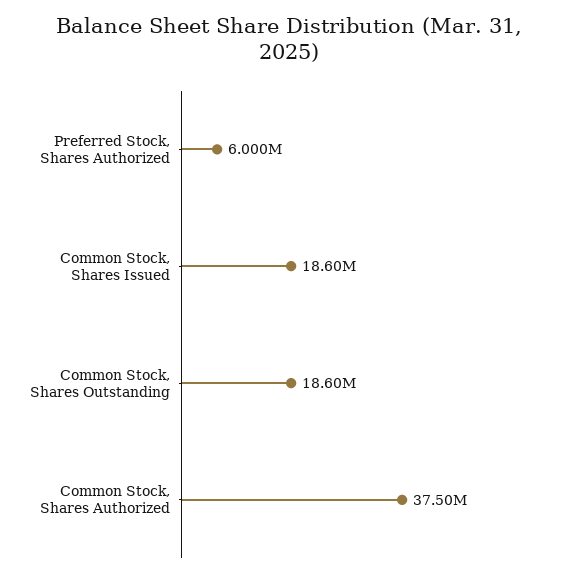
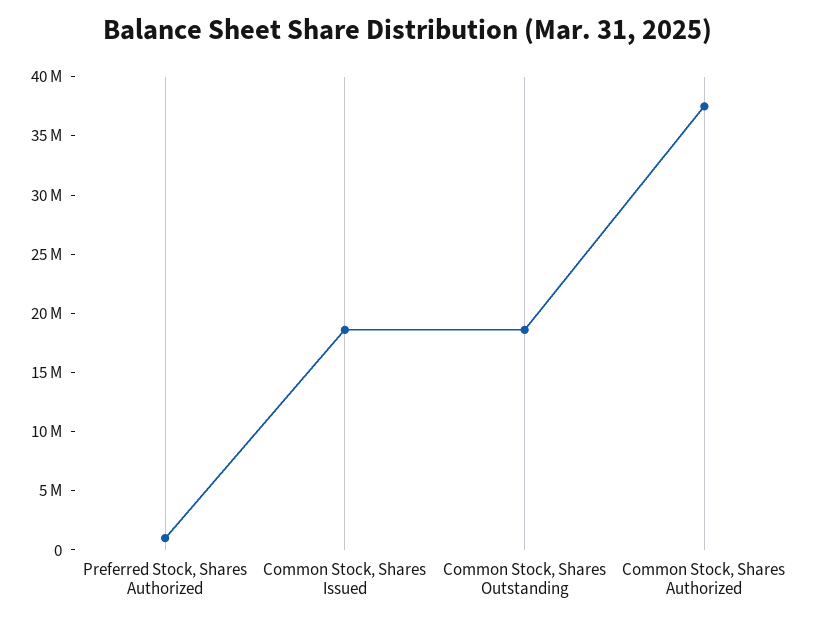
  {
-   "Preferred Stock, Shares Authorized": 6000000,
+   "Preferred Stock, Shares Authorized": 1000000,
    "Common Stock, Shares Issued": 18600000,
    "Common Stock, Shares Outstanding": 18600000,
    "Common Stock, Shares Authorized": 37500000
  }

